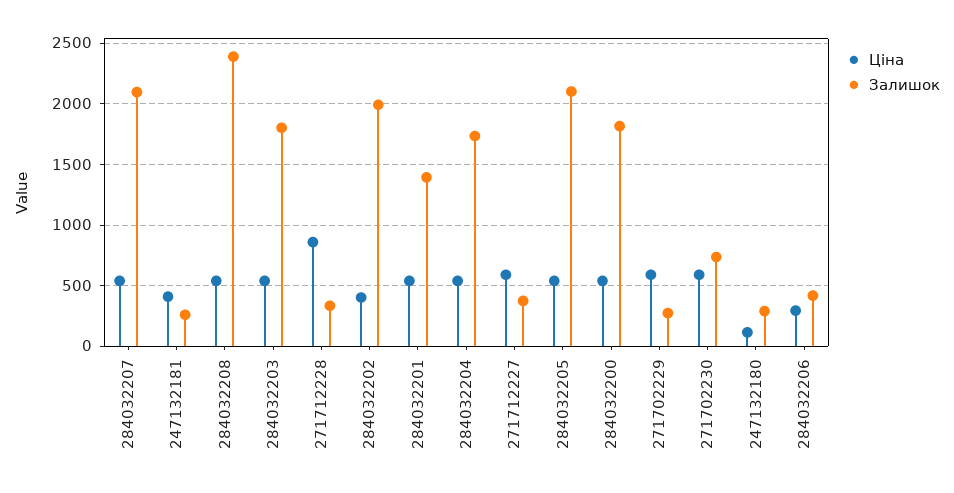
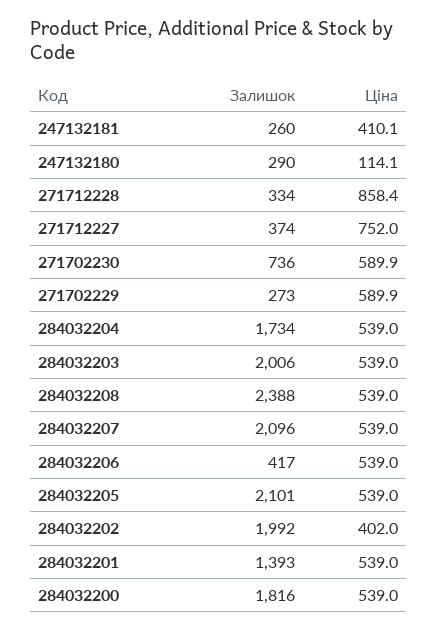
  {
    "Ціна": {
      "284032207": 539,
      "247132181": 410.1,
      "284032208": 539,
      "284032203": 539,
      "271712228": 858.4,
      "284032202": 402,
      "284032201": 539,
      "284032204": 539,
-     "271712227": 600,
+     "271712227": 752,
      "284032205": 539,
      "284032200": 539,
      "271702229": 589.9,
      "271702230": 589.9,
      "247132180": 114.1,
-     "284032206": 300
+     "284032206": 539
    },
    "Залишок": {
      "284032207": 2096,
      "247132181": 260,
      "284032208": 2388,
-     "284032203": 1800,
+     "284032203": 2006,
      "271712228": 334,
      "284032202": 1992,
      "284032201": 1393,
      "284032204": 1734,
      "271712227": 374,
      "284032205": 2101,
      "284032200": 1816,
      "271702229": 273,
      "271702230": 736,
      "247132180": 290,
      "284032206": 417
    }
  }

